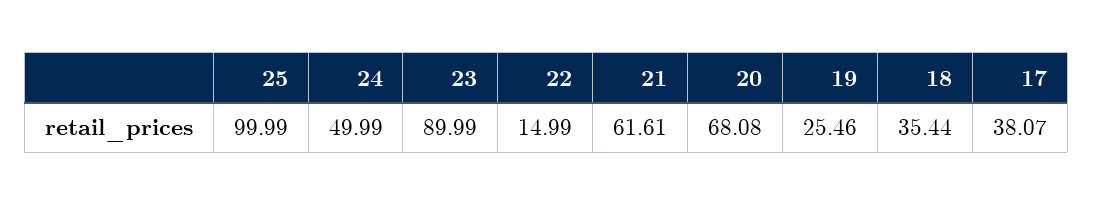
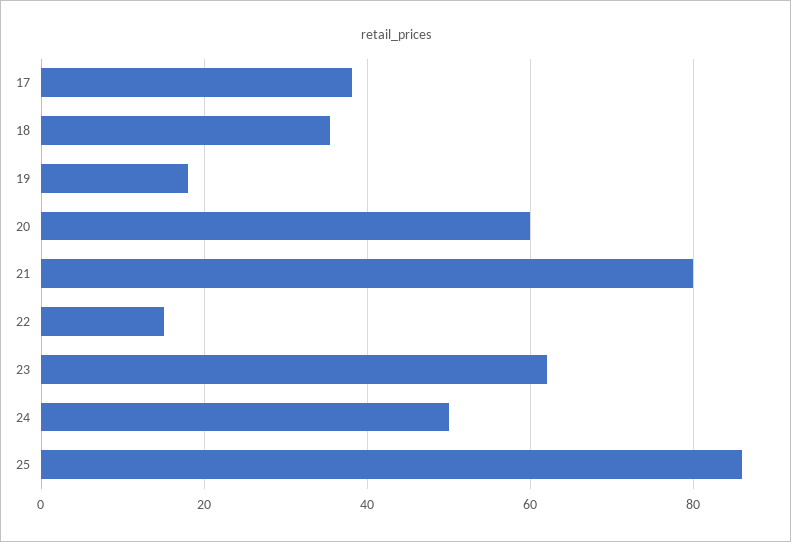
  {
-   "25": 99.99,
+   "25": 86,
    "24": 49.99,
-   "23": 89.99,
+   "23": 62,
    "22": 14.99,
-   "21": 61.61,
+   "21": 80,
-   "20": 68.08,
+   "20": 60,
-   "19": 25.46,
+   "19": 18,
    "18": 35.44,
    "17": 38.07
  }

